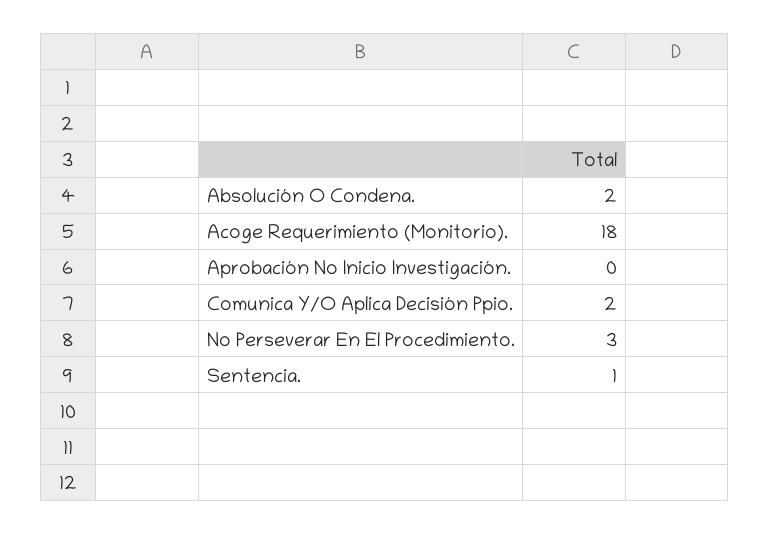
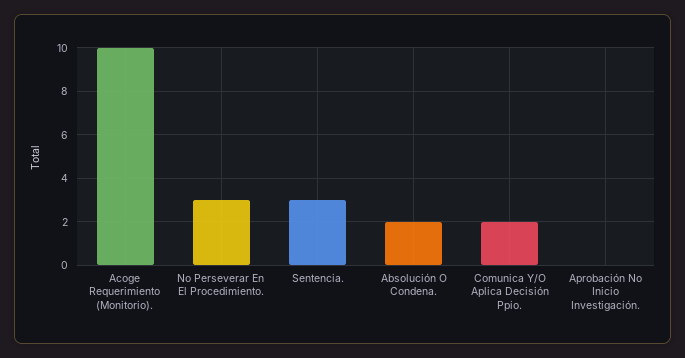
  {
    "Absolución O Condena.": 2,
-   "Acoge Requerimiento (Monitorio).": 18,
+   "Acoge Requerimiento (Monitorio).": 10,
    "Aprobación No Inicio Investigación.": 0,
    "Comunica Y/O Aplica Decisión Ppio.": 2,
    "No Perseverar En El Procedimiento.": 3,
-   "Sentencia.": 1
+   "Sentencia.": 3
  }

